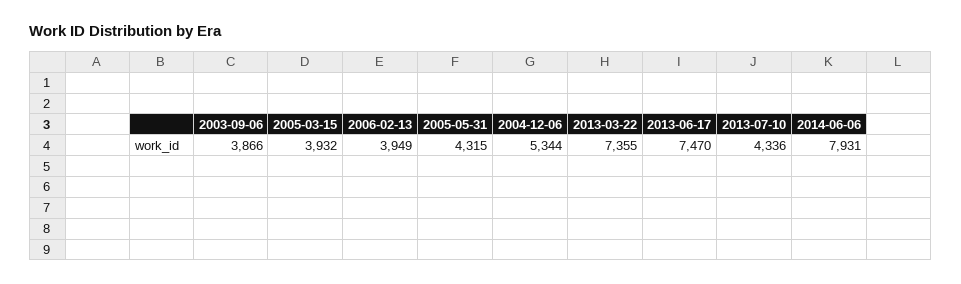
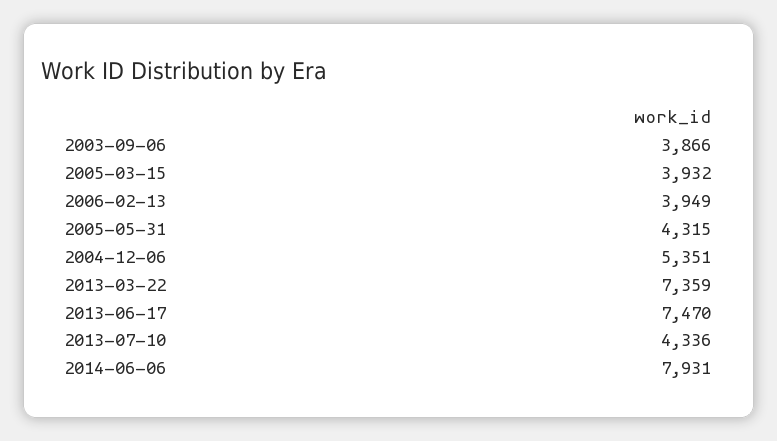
  {
    "2003-09-06": 3866,
    "2005-03-15": 3932,
    "2006-02-13": 3949,
    "2005-05-31": 4315,
-   "2004-12-06": 5344,
+   "2004-12-06": 5351,
-   "2013-03-22": 7355,
+   "2013-03-22": 7359,
    "2013-06-17": 7470,
    "2013-07-10": 4336,
    "2014-06-06": 7931
  }

